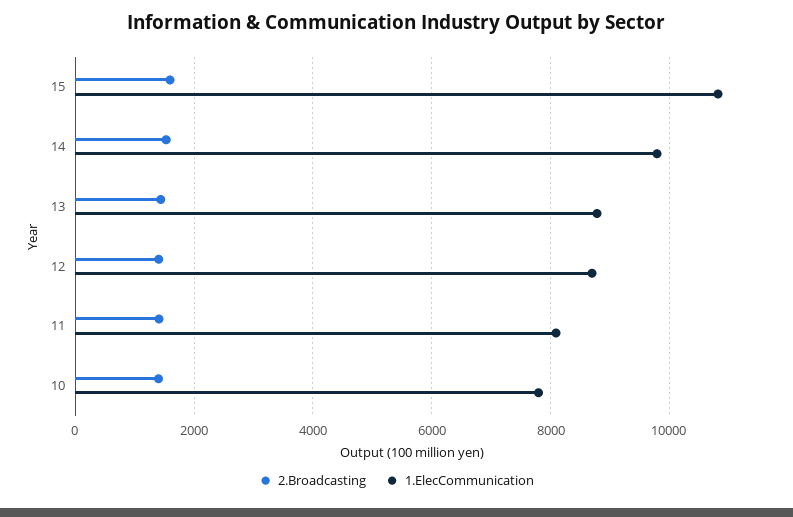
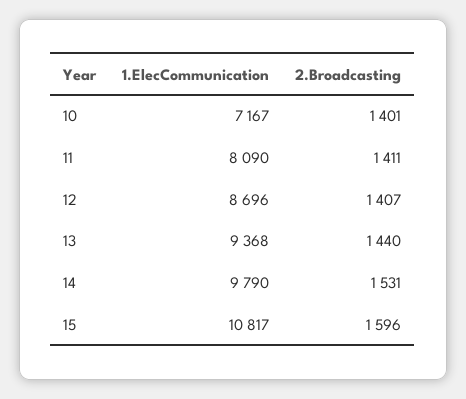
  {
    "2.Broadcasting": {
      "15": 1596,
      "14": 1531,
      "13": 1440,
      "12": 1407,
      "11": 1411,
      "10": 1401
    },
    "1.ElecCommunication": {
      "15": 10817,
      "14": 9790,
-     "13": 8800,
+     "13": 9368,
      "12": 8696,
      "11": 8090,
-     "10": 7800
+     "10": 7167
    }
  }

